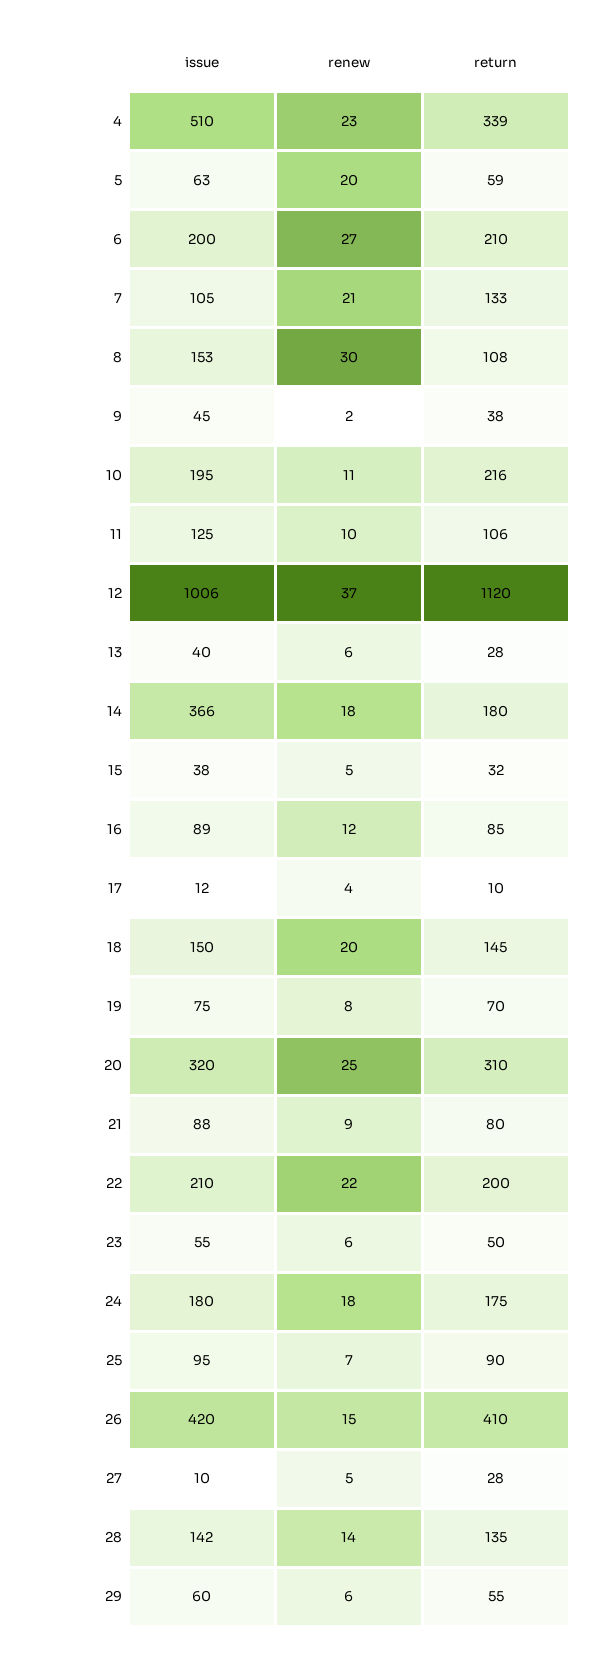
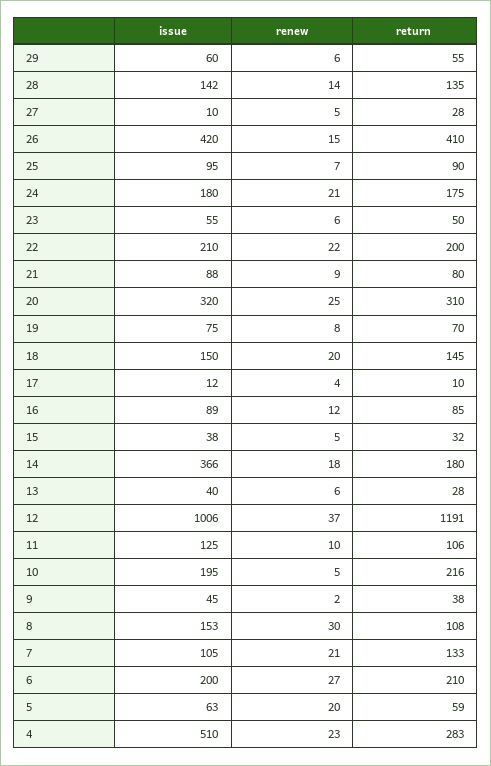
  {
    "issue": {
      "4": 510,
      "5": 63,
      "6": 200,
      "7": 105,
      "8": 153,
      "9": 45,
      "10": 195,
      "11": 125,
      "12": 1006,
      "13": 40,
      "14": 366,
      "15": 38,
      "16": 89,
      "17": 12,
      "18": 150,
      "19": 75,
      "20": 320,
      "21": 88,
      "22": 210,
      "23": 55,
      "24": 180,
      "25": 95,
      "26": 420,
      "27": 10,
      "28": 142,
      "29": 60
    },
    "renew": {
      "4": 23,
      "5": 20,
      "6": 27,
      "7": 21,
      "8": 30,
      "9": 2,
-     "10": 11,
+     "10": 5,
      "11": 10,
      "12": 37,
      "13": 6,
      "14": 18,
      "15": 5,
      "16": 12,
      "17": 4,
      "18": 20,
      "19": 8,
      "20": 25,
      "21": 9,
      "22": 22,
      "23": 6,
-     "24": 18,
+     "24": 21,
      "25": 7,
      "26": 15,
      "27": 5,
      "28": 14,
      "29": 6
    },
    "return": {
-     "4": 339,
+     "4": 283,
      "5": 59,
      "6": 210,
      "7": 133,
      "8": 108,
      "9": 38,
      "10": 216,
      "11": 106,
-     "12": 1120,
+     "12": 1191,
      "13": 28,
      "14": 180,
      "15": 32,
      "16": 85,
      "17": 10,
      "18": 145,
      "19": 70,
      "20": 310,
      "21": 80,
      "22": 200,
      "23": 50,
      "24": 175,
      "25": 90,
      "26": 410,
      "27": 28,
      "28": 135,
      "29": 55
    }
  }

